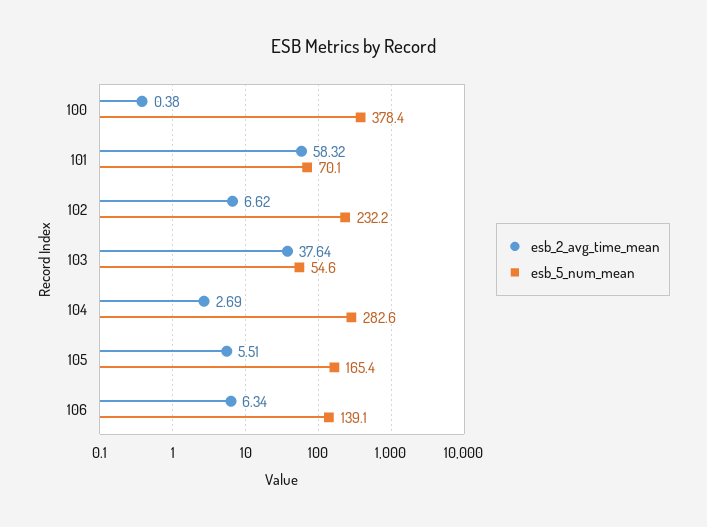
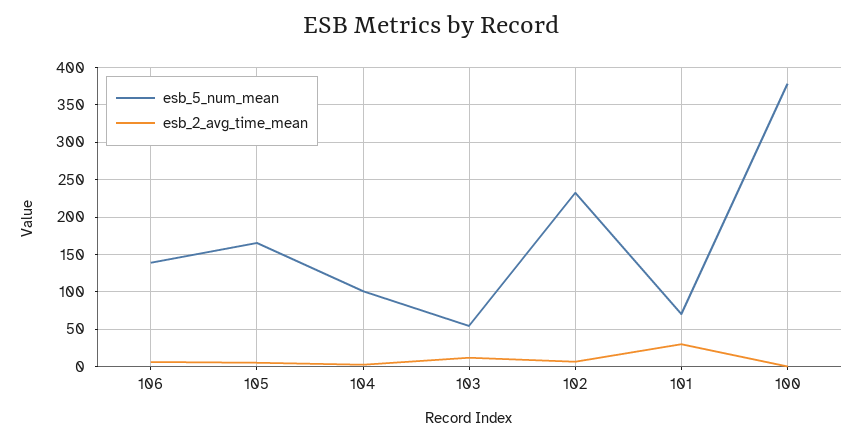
  {
    "esb_2_avg_time_mean": {
      "100": 0.38,
-     "101": 58.32,
+     "101": 30,
      "102": 6.62,
-     "103": 37.64,
+     "103": 10,
      "104": 2.69,
      "105": 5.51,
      "106": 6.34
    },
    "esb_5_num_mean": {
      "100": 378.4,
      "101": 70.1,
      "102": 232.2,
      "103": 54.6,
-     "104": 282.6,
+     "104": 100,
      "105": 165.4,
      "106": 139.1
    }
  }

